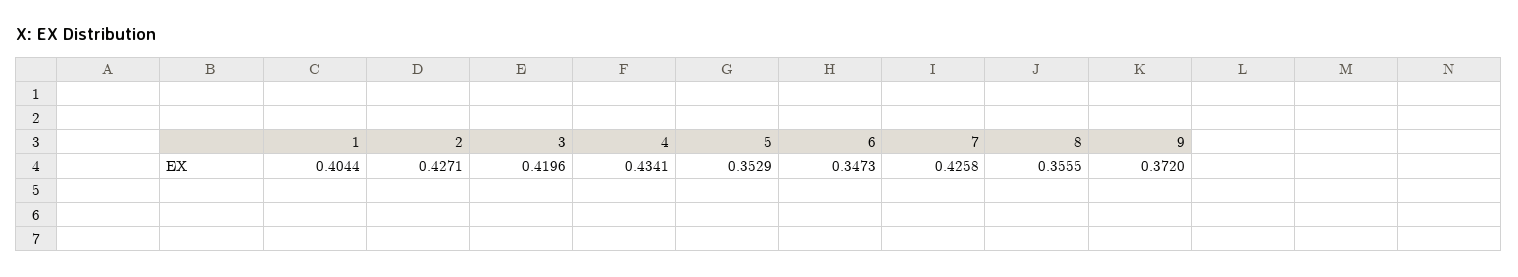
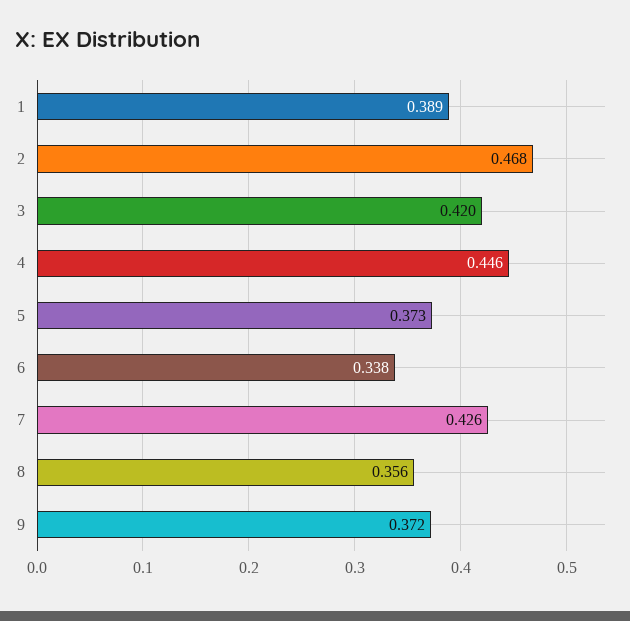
  {
-   "1": 0.4044,
+   "1": 0.389,
-   "2": 0.4271,
+   "2": 0.468,
    "3": 0.4196,
-   "4": 0.4341,
+   "4": 0.446,
-   "5": 0.3529,
+   "5": 0.373,
-   "6": 0.3473,
+   "6": 0.338,
    "7": 0.4258,
    "8": 0.3555,
    "9": 0.372
  }

